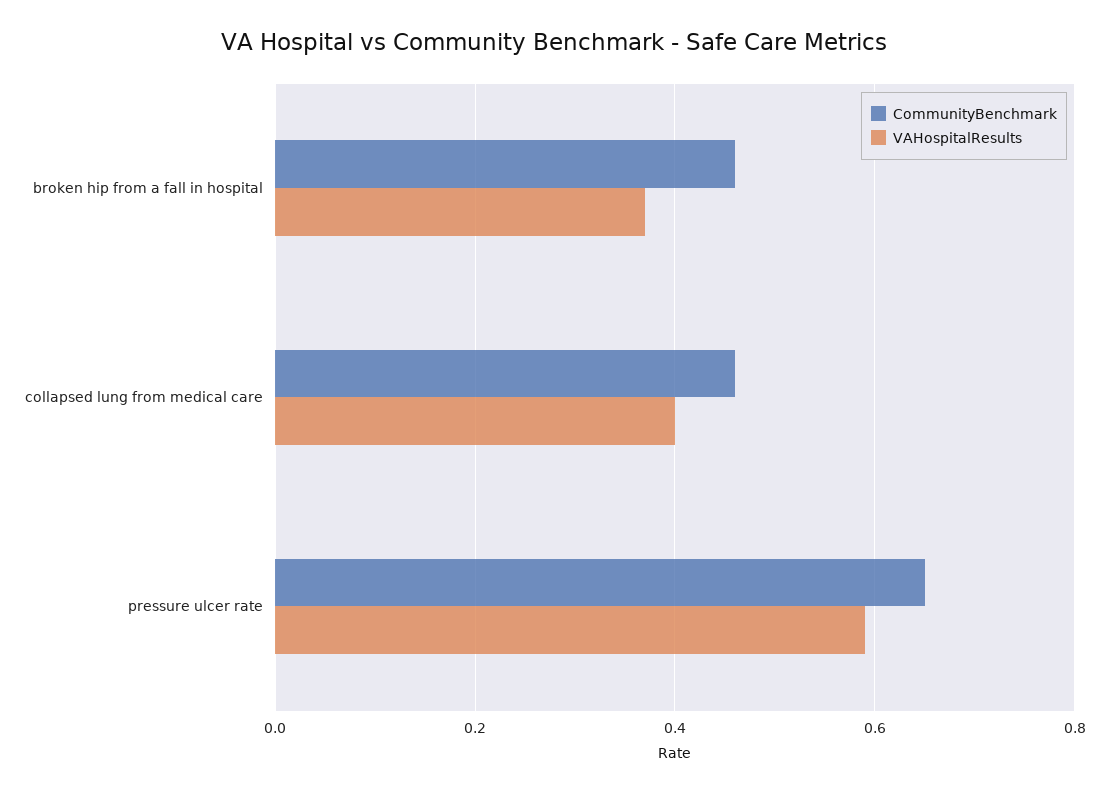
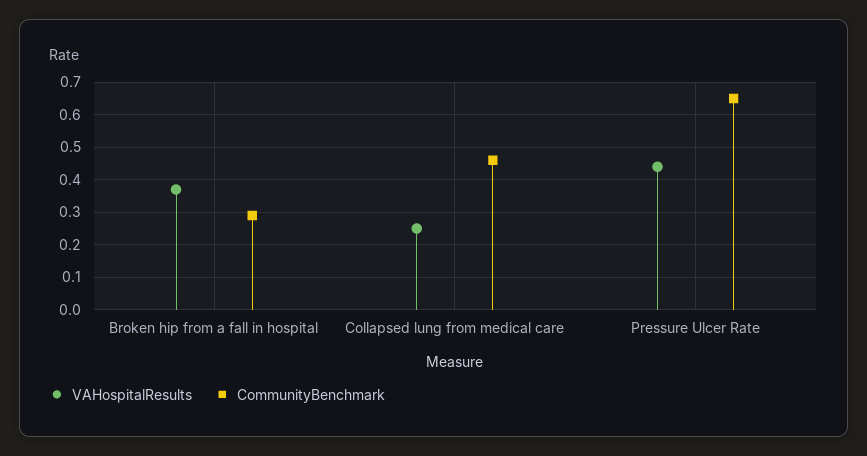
  {
    "CommunityBenchmark": {
-     "broken hip from a fall in hospital": 0.45,
+     "broken hip from a fall in hospital": 0.3,
      "collapsed lung from medical care": 0.45,
      "pressure ulcer rate": 0.65
    },
    "VAHospitalResults": {
      "broken hip from a fall in hospital": 0.35,
-     "collapsed lung from medical care": 0.4,
+     "collapsed lung from medical care": 0.25,
-     "pressure ulcer rate": 0.6
+     "pressure ulcer rate": 0.45
    }
  }

